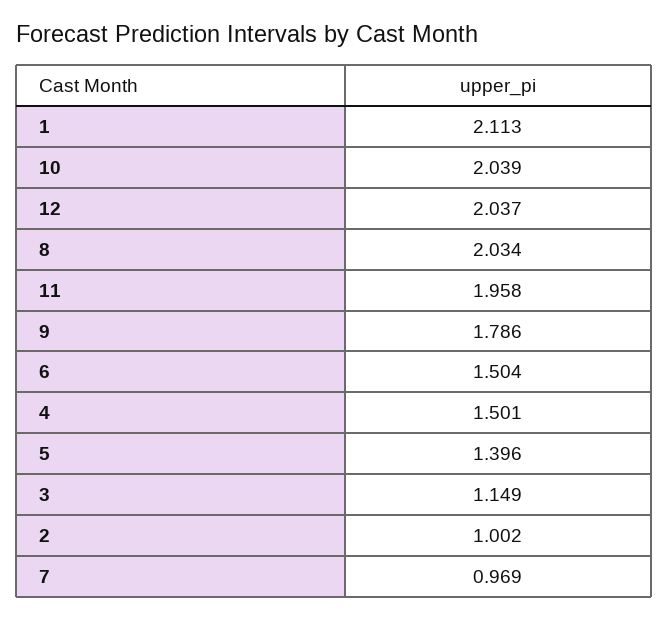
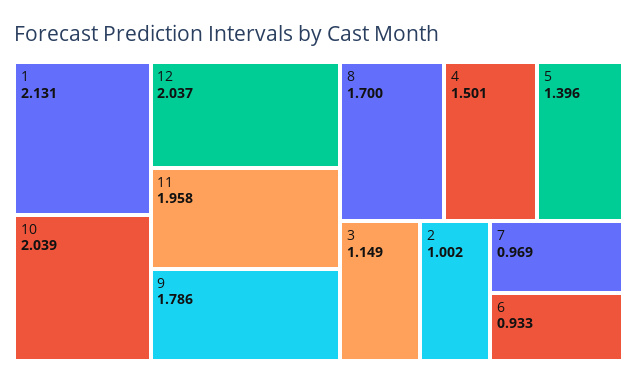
  {
-   "1": 2.113,
+   "1": 2.131,
    "10": 2.039,
    "12": 2.037,
-   "8": 2.034,
+   "8": 1.7,
    "11": 1.958,
    "9": 1.786,
-   "6": 1.504,
+   "6": 0.933,
    "4": 1.501,
    "5": 1.396,
    "3": 1.149,
    "2": 1.002,
    "7": 0.969
  }

